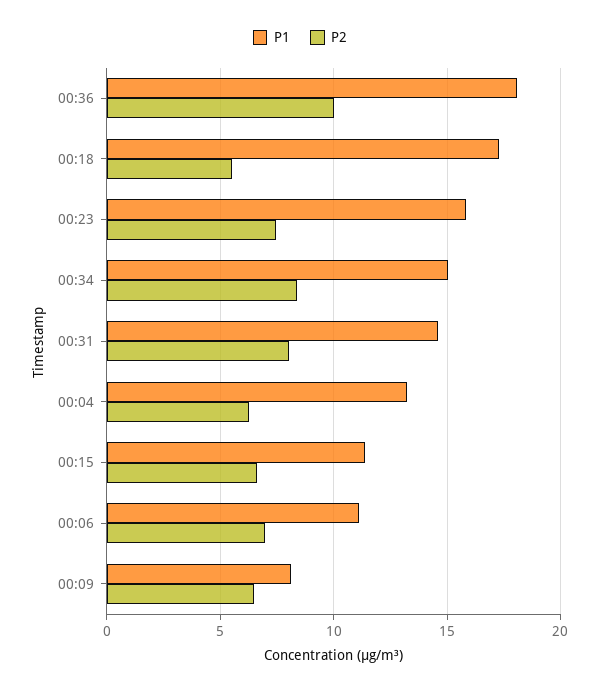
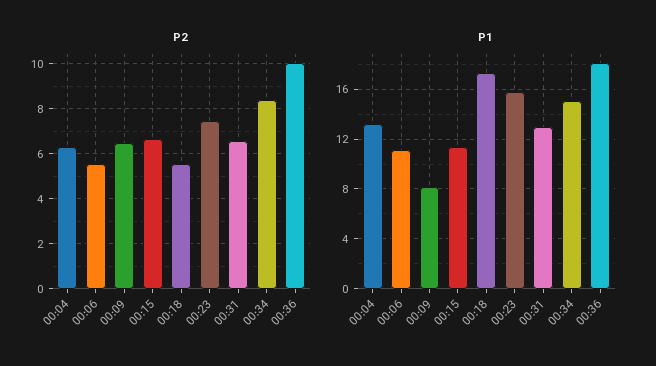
  {
    "P1": {
      "00:36": 18,
      "00:18": 17.5,
      "00:23": 16,
      "00:34": 15,
-     "00:31": 14.5,
+     "00:31": 13,
      "00:04": 13,
      "00:15": 11.5,
      "00:06": 11,
      "00:09": 8
    },
    "P2": {
      "00:36": 10,
      "00:18": 5.5,
      "00:23": 7.5,
      "00:34": 8.5,
-     "00:31": 8,
+     "00:31": 6.5,
      "00:04": 6.5,
      "00:15": 6.5,
-     "00:06": 7,
+     "00:06": 5.5,
      "00:09": 6.5
    }
  }

